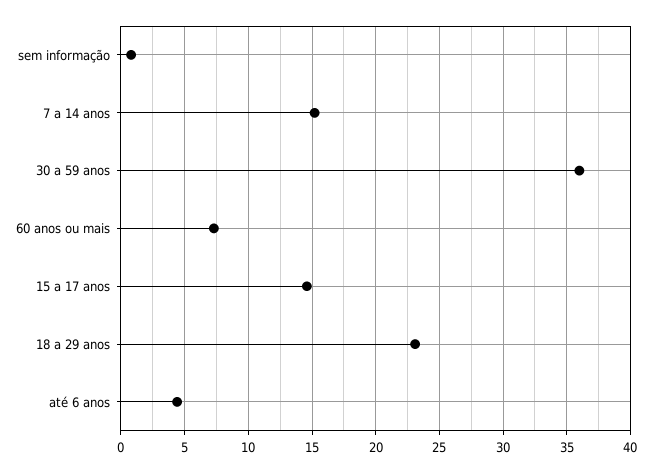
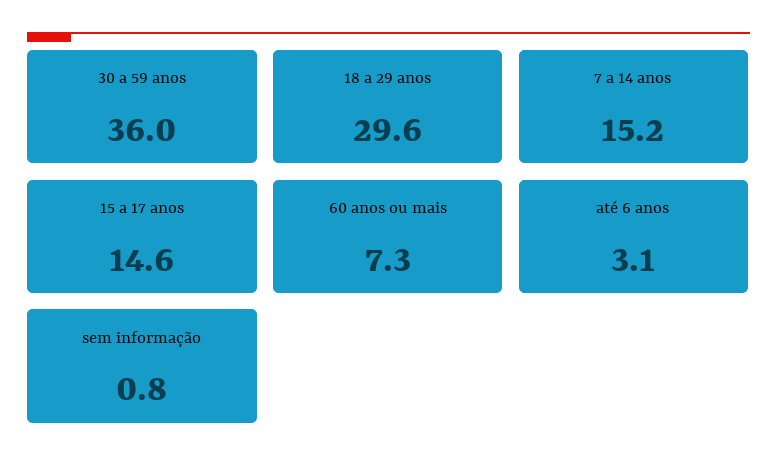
  {
    "sem informação": 0.8,
    "7 a 14 anos": 15.2,
    "30 a 59 anos": 36,
    "60 anos ou mais": 7.3,
    "15 a 17 anos": 14.6,
-   "18 a 29 anos": 23,
+   "18 a 29 anos": 29.6,
-   "até 6 anos": 4.5
+   "até 6 anos": 3.1
  }

